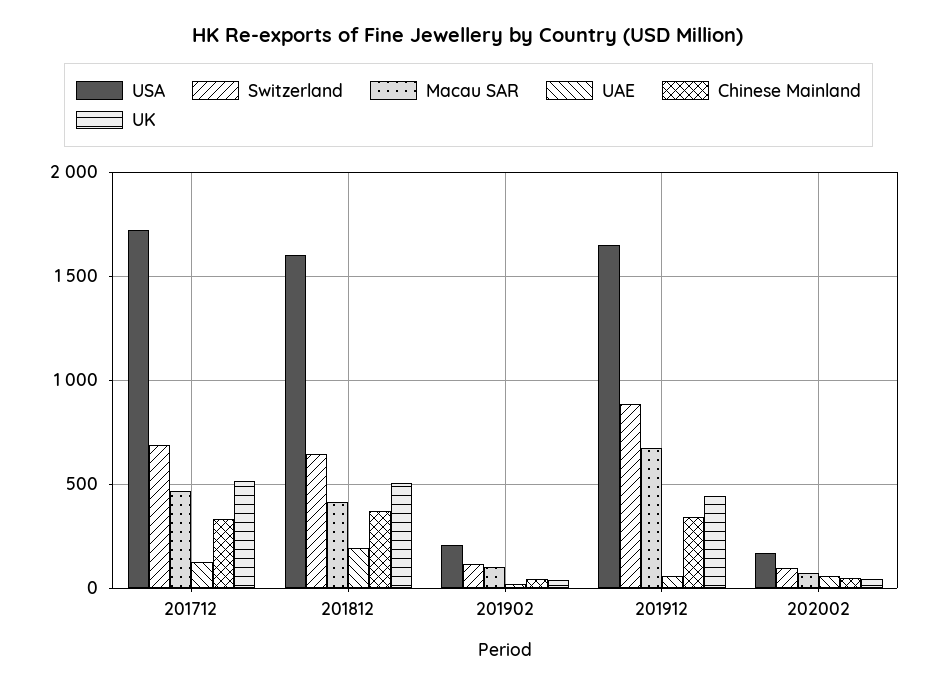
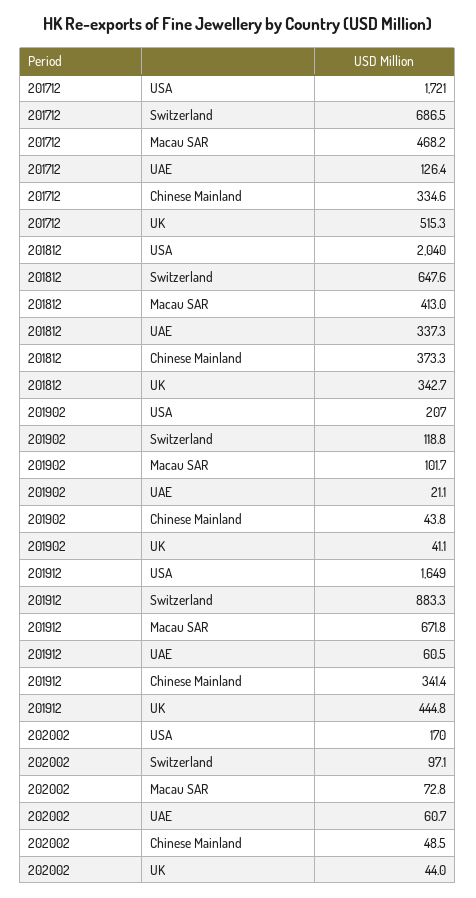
  {
    "USA": {
      "201712": 1721,
-     "201812": 1600,
+     "201812": 2040,
      "201902": 207,
      "201912": 1649,
      "202002": 170
    },
    "Switzerland": {
      "201712": 686.5,
      "201812": 647.6,
      "201902": 118.8,
      "201912": 883.3,
      "202002": 97.1
    },
    "Macau SAR": {
      "201712": 468.2,
      "201812": 413,
      "201902": 101.7,
      "201912": 671.8,
      "202002": 72.8
    },
    "UAE": {
      "201712": 126.4,
-     "201812": 200,
+     "201812": 337.3,
      "201902": 21.1,
      "201912": 60.5,
      "202002": 60.7
    },
    "Chinese Mainland": {
      "201712": 334.6,
      "201812": 373.3,
      "201902": 43.8,
      "201912": 341.4,
      "202002": 48.5
    },
    "UK": {
      "201712": 515.3,
-     "201812": 500,
+     "201812": 342.7,
      "201902": 41.1,
      "201912": 444.8,
      "202002": 44
    }
  }

